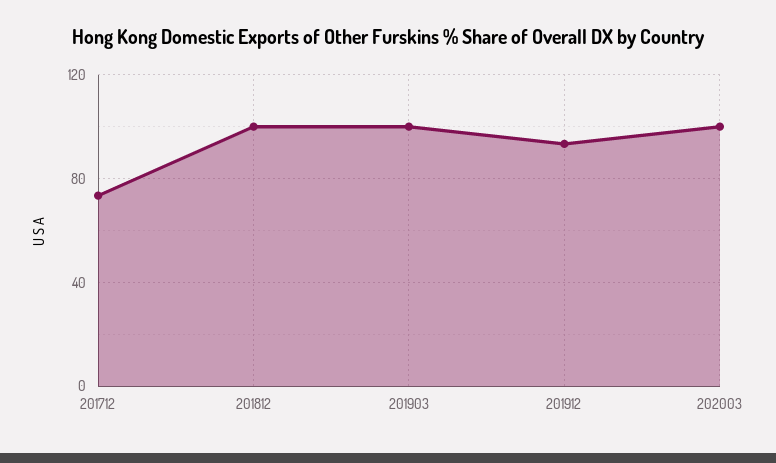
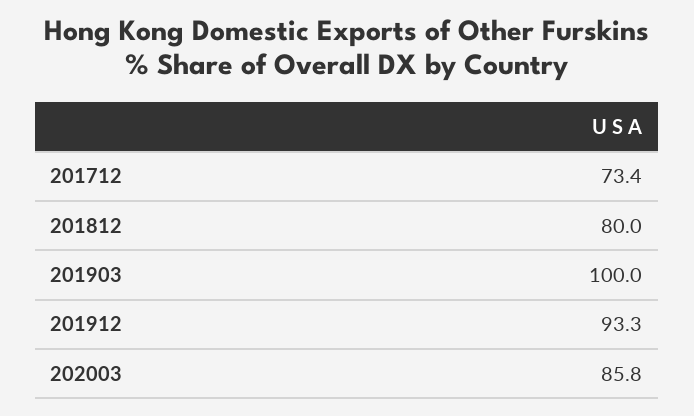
  {
    "201712": 73.4,
-   "201812": 100,
+   "201812": 80,
    "201903": 100,
    "201912": 93.3,
-   "202003": 100
+   "202003": 85.8
  }

